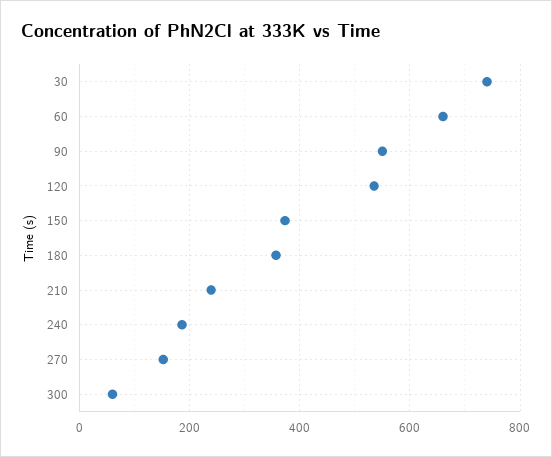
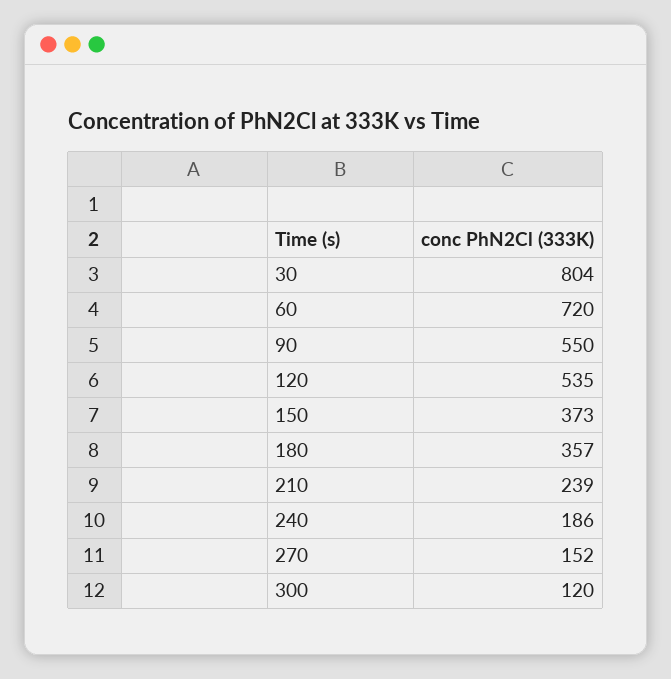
  {
-   "30": 740,
+   "30": 804,
-   "60": 660,
+   "60": 720,
    "90": 550,
    "120": 535,
    "150": 373,
    "180": 357,
    "210": 239,
    "240": 186,
    "270": 152,
-   "300": 60
+   "300": 120
  }

